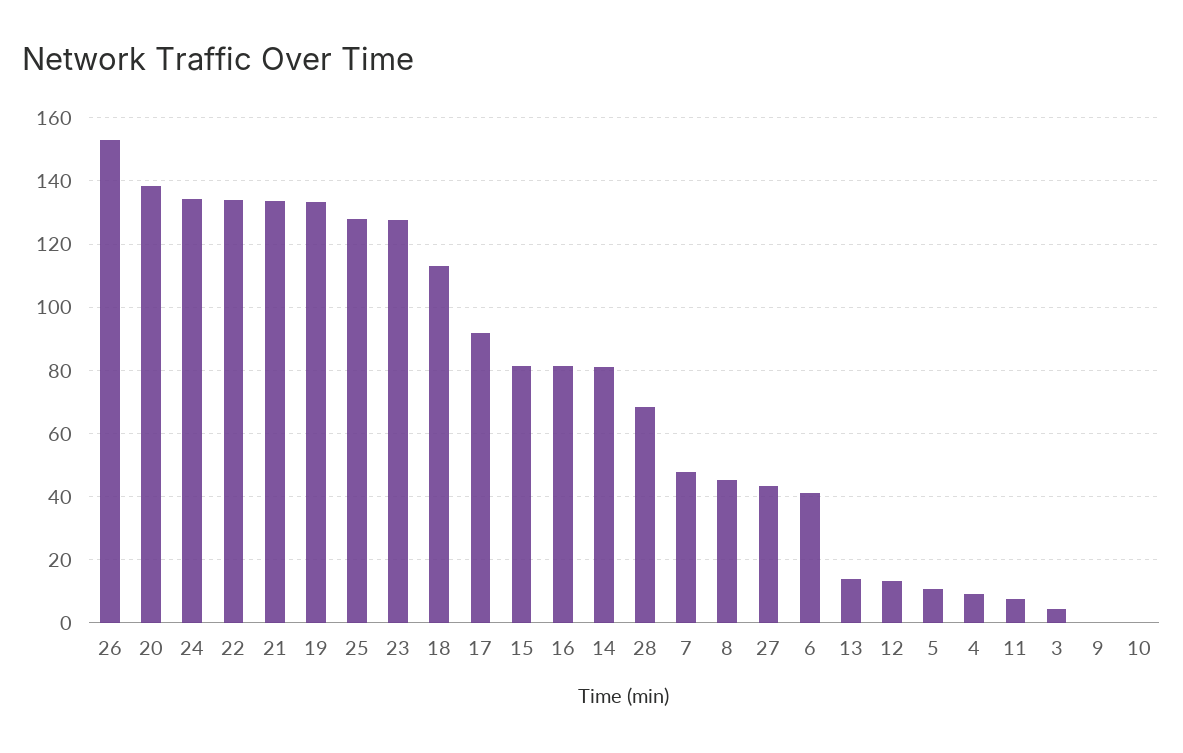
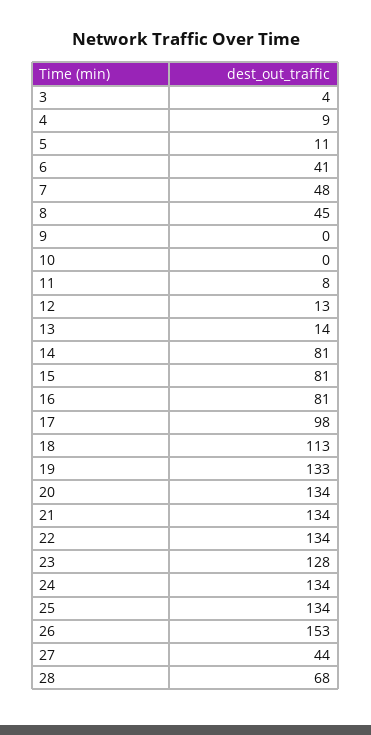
  {
    "26": 153,
-   "20": 138,
+   "20": 134,
    "24": 134,
    "22": 134,
    "21": 134,
    "19": 133,
-   "25": 128,
+   "25": 134,
    "23": 128,
    "18": 113,
-   "17": 92,
+   "17": 98,
    "15": 81,
    "16": 81,
    "14": 81,
    "28": 68,
    "7": 48,
    "8": 45,
    "27": 44,
    "6": 41,
    "13": 14,
    "12": 13,
    "5": 11,
    "4": 9,
    "11": 8,
    "3": 4,
    "9": 0,
    "10": 0
  }

